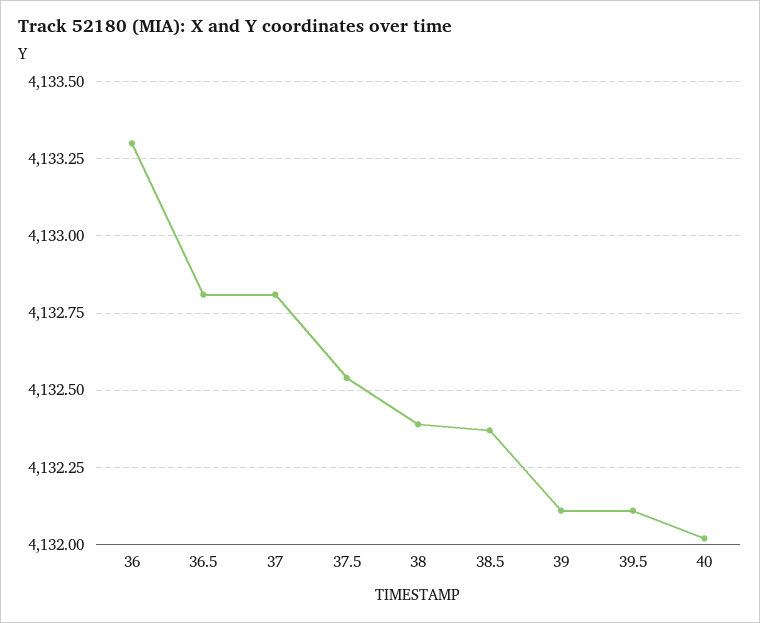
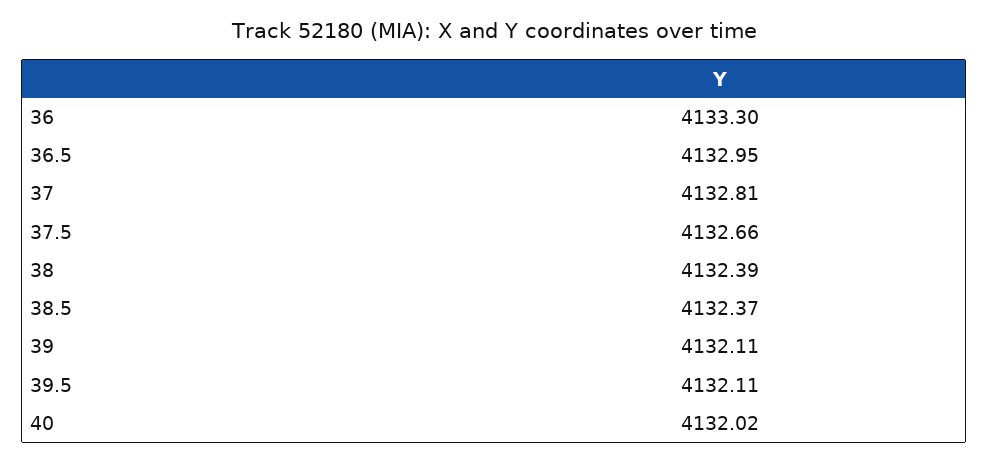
  {
    "36": 4133.3,
-   "36.5": 4132.8,
+   "36.5": 4132.95,
    "37": 4132.81,
-   "37.5": 4132.55,
+   "37.5": 4132.66,
    "38": 4132.39,
    "38.5": 4132.37,
    "39": 4132.11,
    "39.5": 4132.11,
    "40": 4132.02
  }

